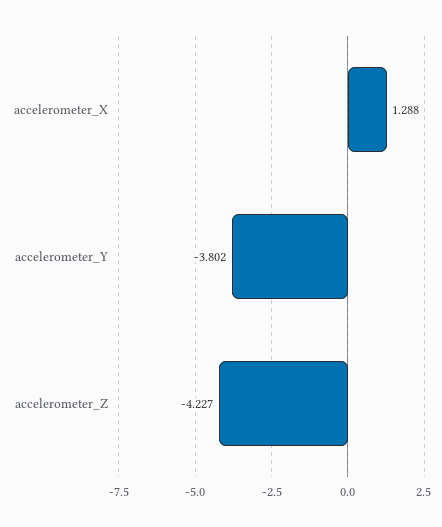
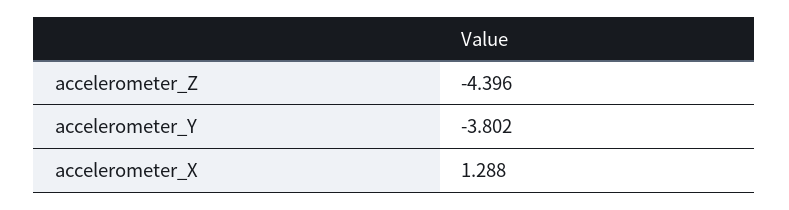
  {
    "accelerometer_X": 1.288,
    "accelerometer_Y": -3.802,
-   "accelerometer_Z": -4.227
+   "accelerometer_Z": -4.396
  }

